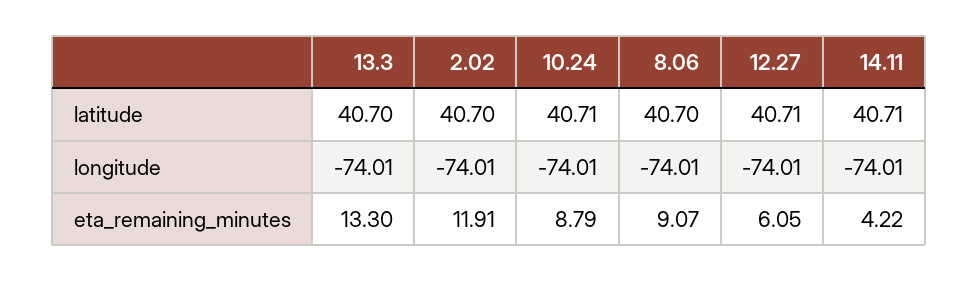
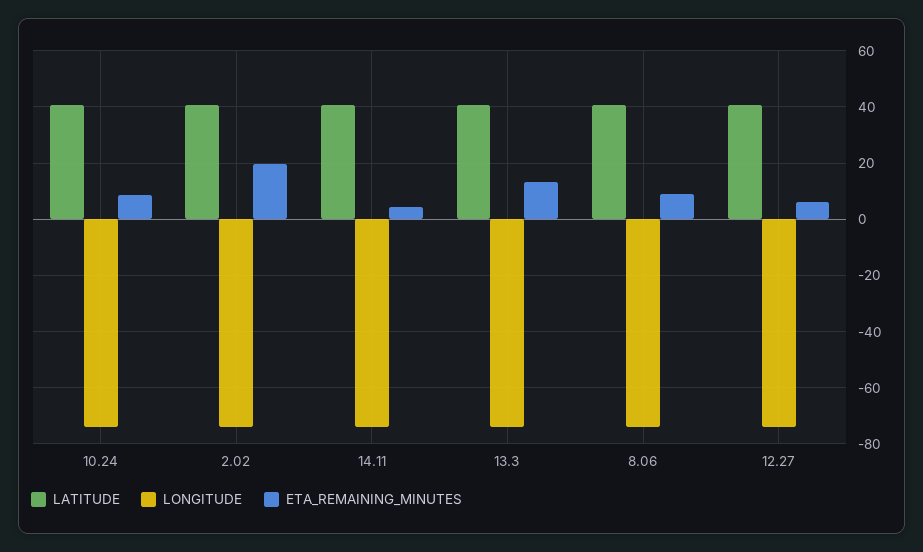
  {
    "latitude": {
      "13.3": 40.7,
      "2.02": 40.7,
      "10.24": 40.71,
      "8.06": 40.7,
      "12.27": 40.71,
      "14.11": 40.71
    },
    "longitude": {
      "13.3": -74.01,
      "2.02": -74.01,
      "10.24": -74.01,
      "8.06": -74.01,
      "12.27": -74.01,
      "14.11": -74.01
    },
    "eta_remaining_minutes": {
      "13.3": 13.3,
-     "2.02": 11.91,
+     "2.02": 20,
      "10.24": 8.79,
      "8.06": 9.07,
      "12.27": 6.05,
      "14.11": 4.22
    }
  }

